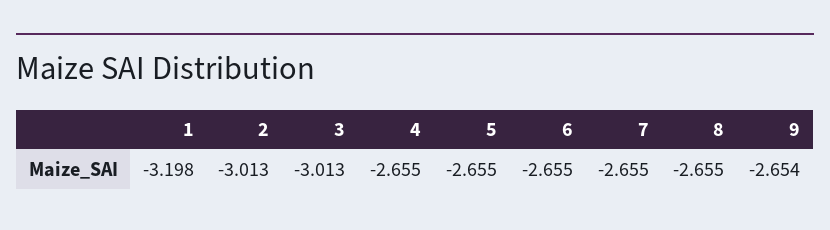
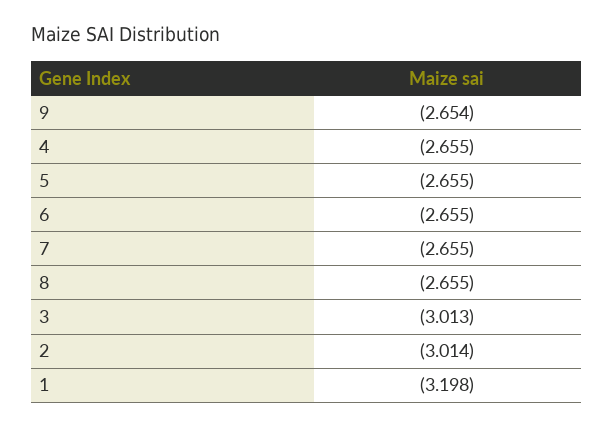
  {
    "1": -3.198,
-   "2": -3.013,
+   "2": -3.014,
    "3": -3.013,
    "4": -2.655,
    "5": -2.655,
    "6": -2.655,
    "7": -2.655,
    "8": -2.655,
    "9": -2.654
  }

